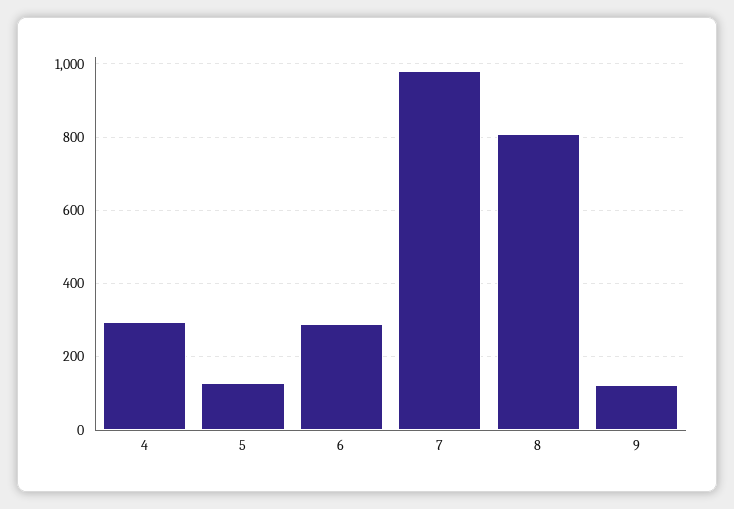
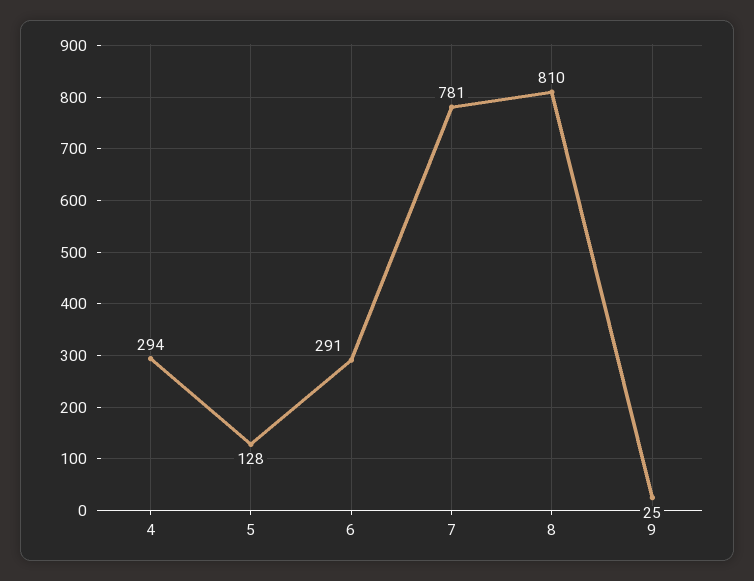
  {
    "4": 294,
    "5": 128,
    "6": 291,
-   "7": 980,
+   "7": 781,
    "8": 810,
-   "9": 120
+   "9": 25
  }

